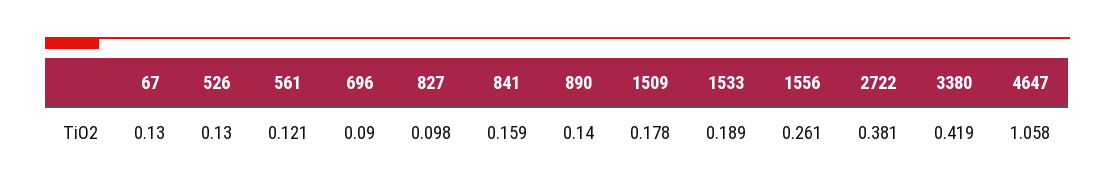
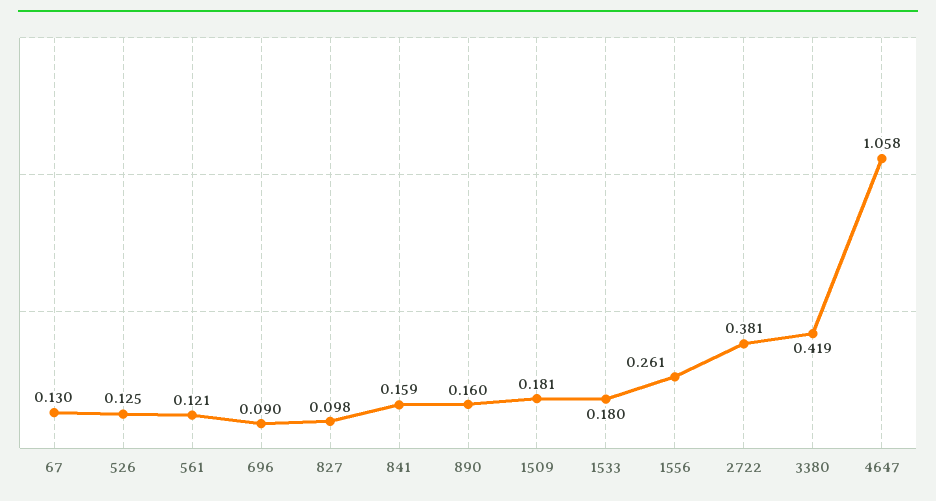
  {
    "67": 0.13,
-   "526": 0.13,
+   "526": 0.125,
    "561": 0.121,
    "696": 0.09,
    "827": 0.098,
    "841": 0.159,
-   "890": 0.14,
+   "890": 0.16,
-   "1509": 0.178,
+   "1509": 0.181,
-   "1533": 0.189,
+   "1533": 0.18,
    "1556": 0.261,
    "2722": 0.381,
    "3380": 0.419,
    "4647": 1.058
  }

